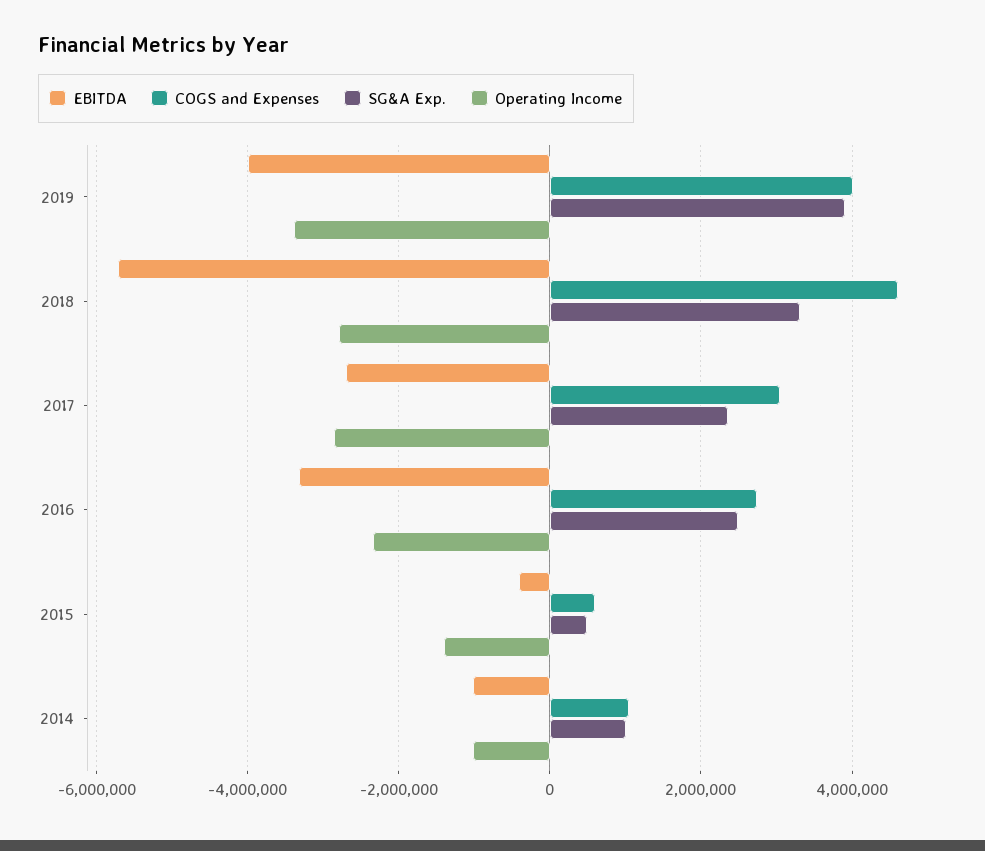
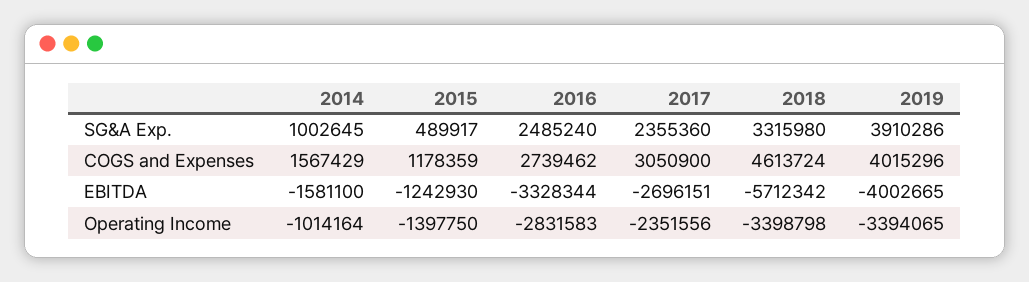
  {
    "EBITDA": {
      "2019": -4002665,
      "2018": -5712342,
      "2017": -2696151,
      "2016": -3328344,
-     "2015": -400000,
+     "2015": -1242930,
-     "2014": -1000000
+     "2014": -1581100
    },
    "COGS and Expenses": {
      "2019": 4015296,
      "2018": 4613724,
      "2017": 3050900,
      "2016": 2739462,
-     "2015": 600000,
+     "2015": 1178359,
-     "2014": 1000000
+     "2014": 1567429
    },
    "SG&A Exp.": {
      "2019": 3910286,
      "2018": 3315980,
      "2017": 2355360,
      "2016": 2485240,
      "2015": 489917,
      "2014": 1002645
    },
    "Operating Income": {
      "2019": -3394065,
-     "2018": -2800000,
+     "2018": -3398798,
-     "2017": -2800000,
+     "2017": -2351556,
-     "2016": -2400000,
+     "2016": -2831583,
      "2015": -1397750,
      "2014": -1014164
    }
  }

